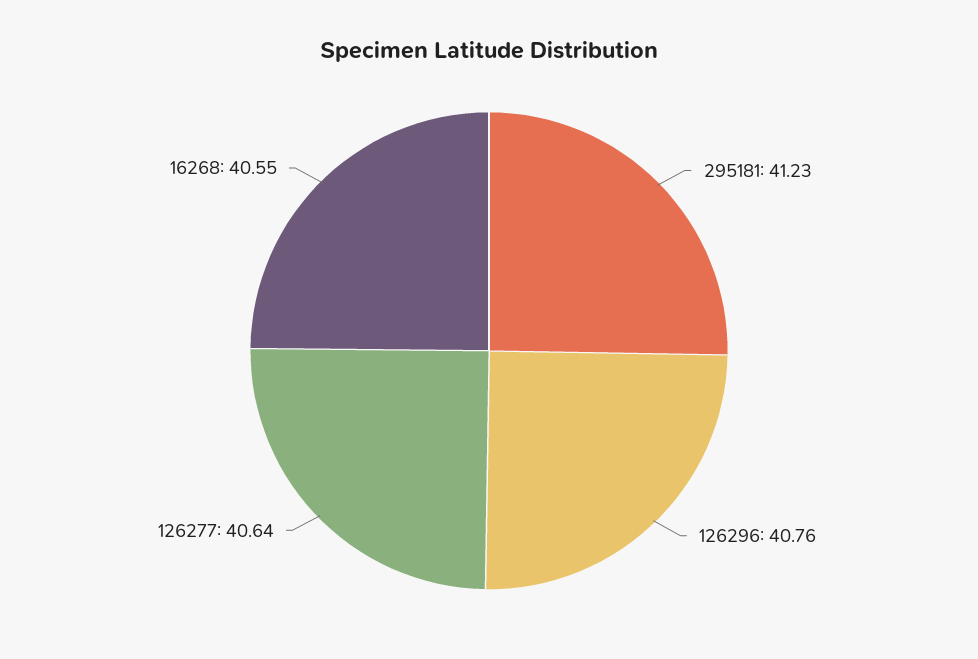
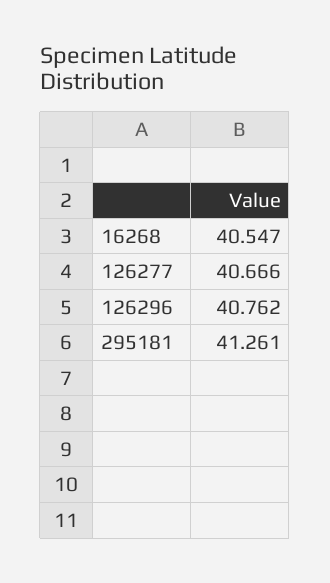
  {
-   "295181": 41.23,
+   "295181": 41.261,
    "126296": 40.762,
-   "126277": 40.64,
+   "126277": 40.666,
    "16268": 40.547
  }

